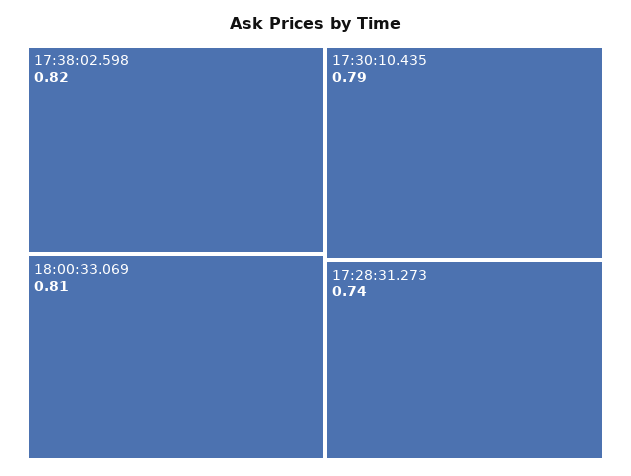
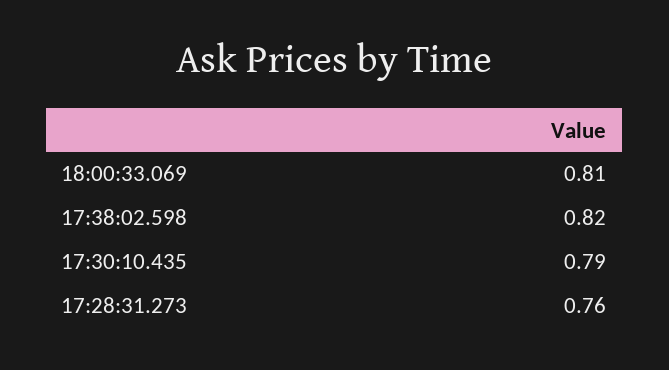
  {
    "17:38:02.598": 0.82,
    "18:00:33.069": 0.81,
    "17:30:10.435": 0.79,
-   "17:28:31.273": 0.74
+   "17:28:31.273": 0.76
  }

